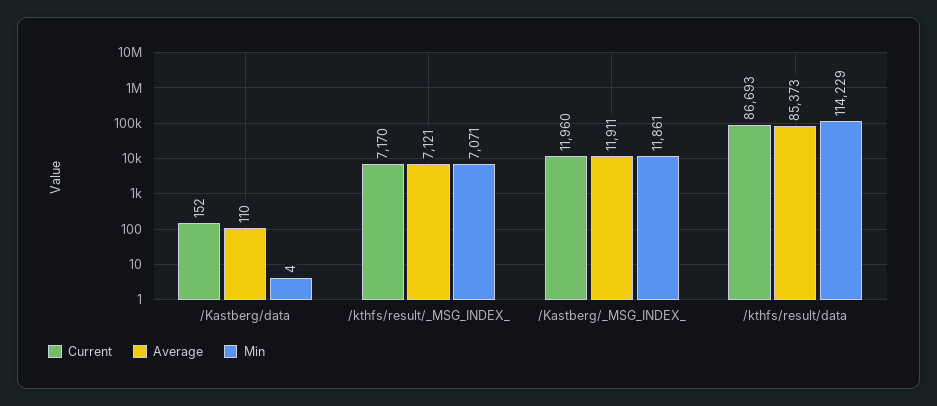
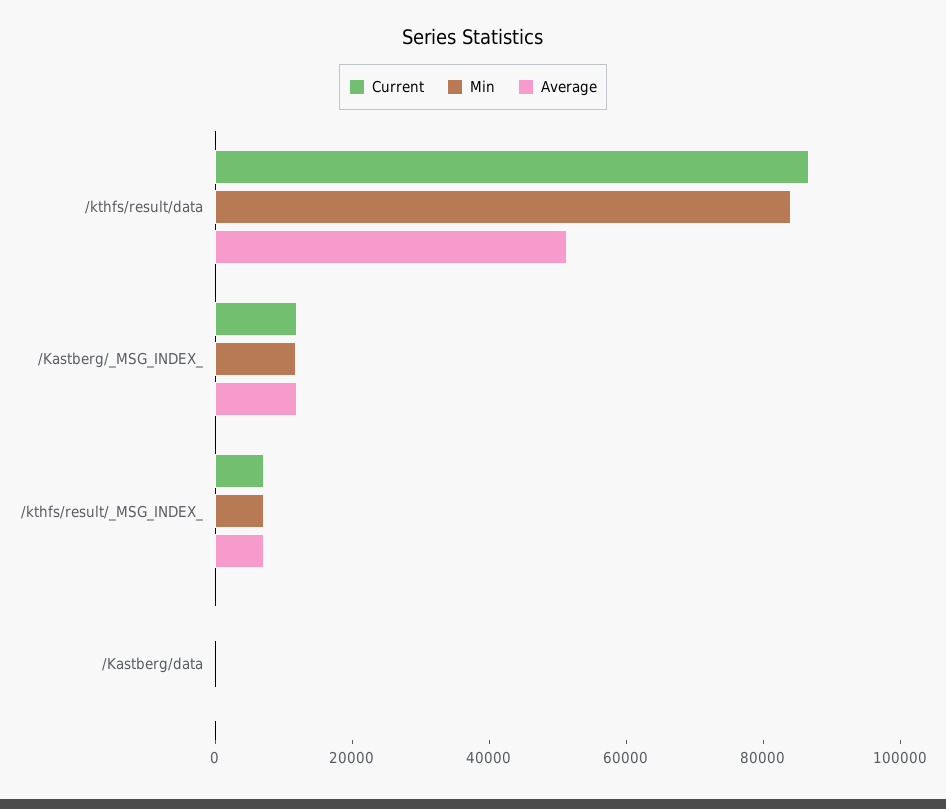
  {
    "Current": {
      "/Kastberg/data": 152,
      "/kthfs/result/_MSG_INDEX_": 7170,
      "/Kastberg/_MSG_INDEX_": 11960,
      "/kthfs/result/data": 86693
    },
    "Average": {
      "/Kastberg/data": 110,
      "/kthfs/result/_MSG_INDEX_": 7121,
      "/Kastberg/_MSG_INDEX_": 11911,
-     "/kthfs/result/data": 85373
+     "/kthfs/result/data": 50000
    },
    "Min": {
      "/Kastberg/data": 4,
      "/kthfs/result/_MSG_INDEX_": 7071,
      "/Kastberg/_MSG_INDEX_": 11861,
-     "/kthfs/result/data": 114229
+     "/kthfs/result/data": 85000
    }
  }

